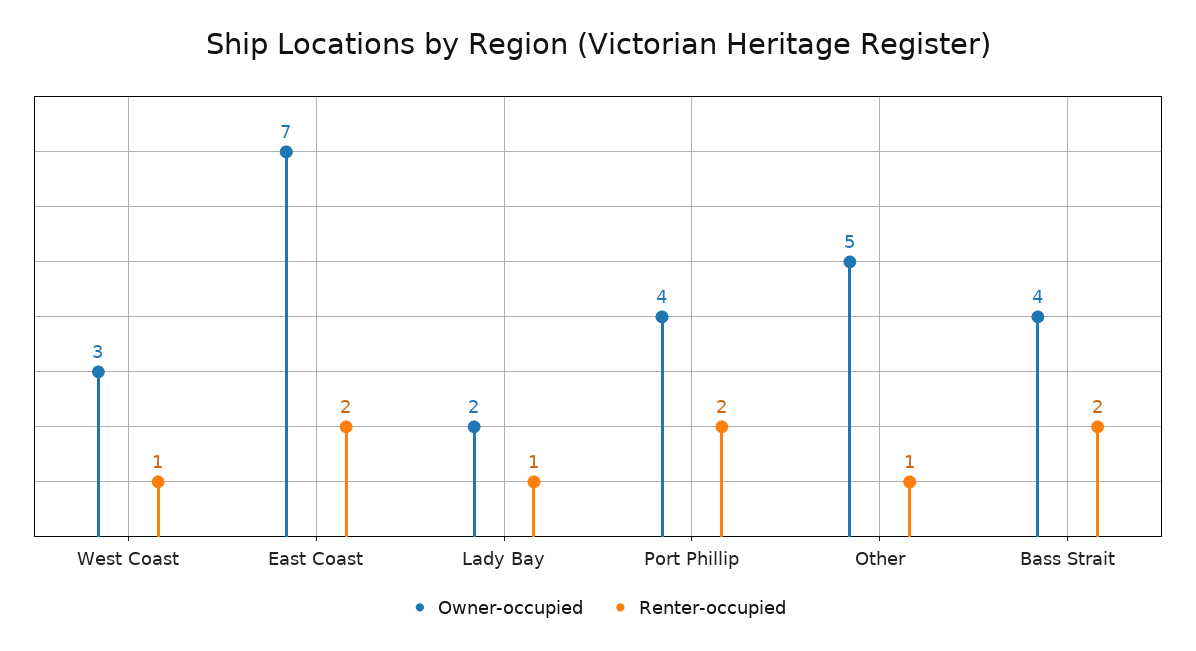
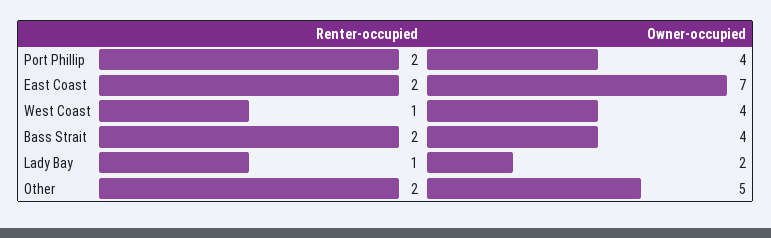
  {
    "Owner-occupied": {
-     "West Coast": 3,
+     "West Coast": 4,
      "East Coast": 7,
      "Lady Bay": 2,
      "Port Phillip": 4,
      "Other": 5,
      "Bass Strait": 4
    },
    "Renter-occupied": {
      "West Coast": 1,
      "East Coast": 2,
      "Lady Bay": 1,
      "Port Phillip": 2,
-     "Other": 1,
+     "Other": 2,
      "Bass Strait": 2
    }
  }

